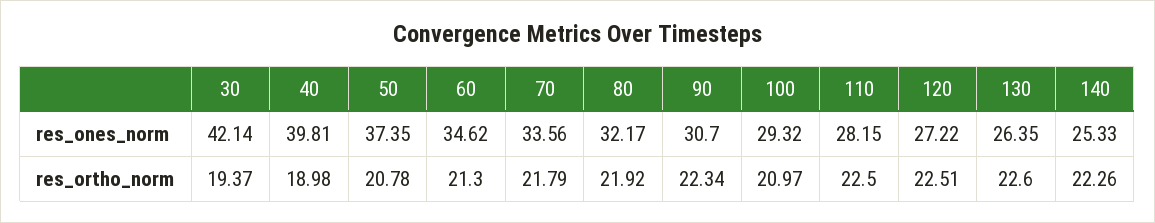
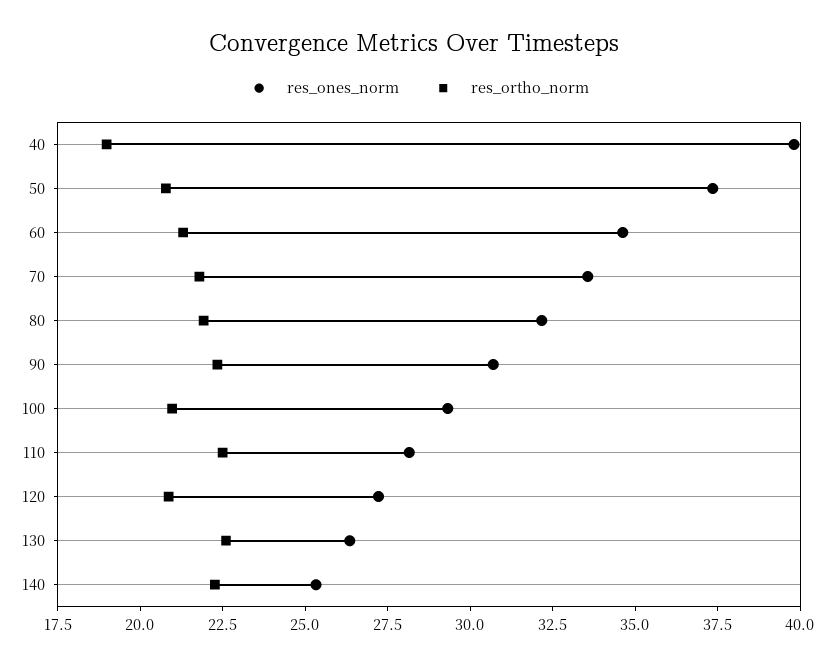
  {
    "res_ones_norm": {
-     "30": 42.14,
      "40": 39.81,
      "50": 37.35,
      "60": 34.62,
      "70": 33.56,
      "80": 32.17,
      "90": 30.7,
      "100": 29.32,
      "110": 28.15,
      "120": 27.22,
      "130": 26.35,
      "140": 25.33
    },
    "res_ortho_norm": {
-     "30": 19.37,
      "40": 18.98,
      "50": 20.78,
      "60": 21.3,
      "70": 21.79,
      "80": 21.92,
      "90": 22.34,
      "100": 20.97,
      "110": 22.5,
-     "120": 22.51,
+     "120": 21,
      "130": 22.6,
      "140": 22.26
    }
  }

